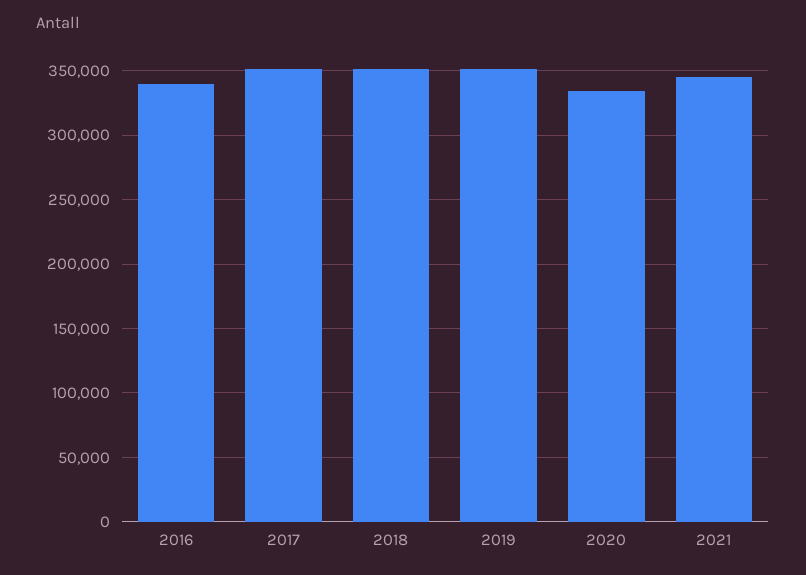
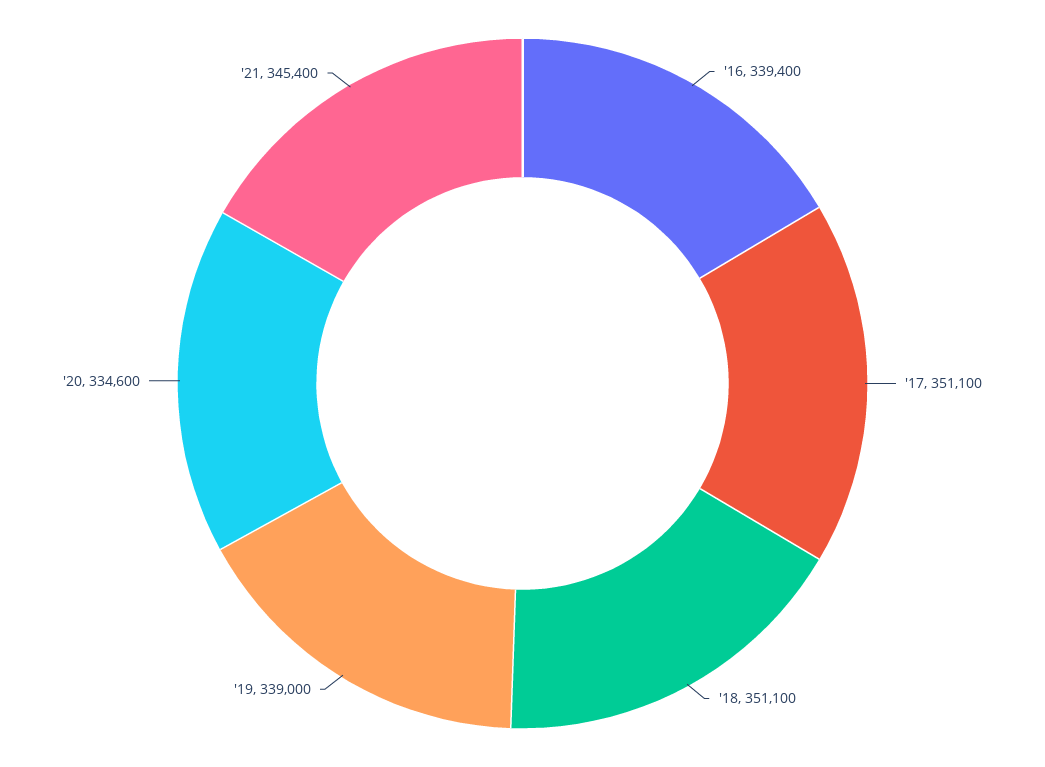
  {
    "2016": 339400,
    "2017": 351100,
    "2018": 351100,
-   "2019": 350000,
+   "2019": 339000,
    "2020": 334600,
    "2021": 345400
  }

